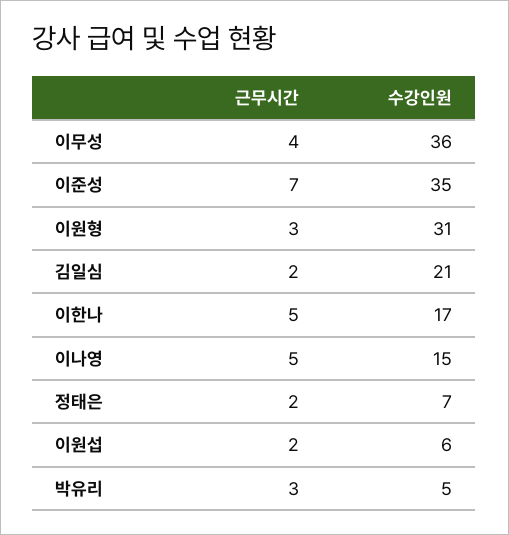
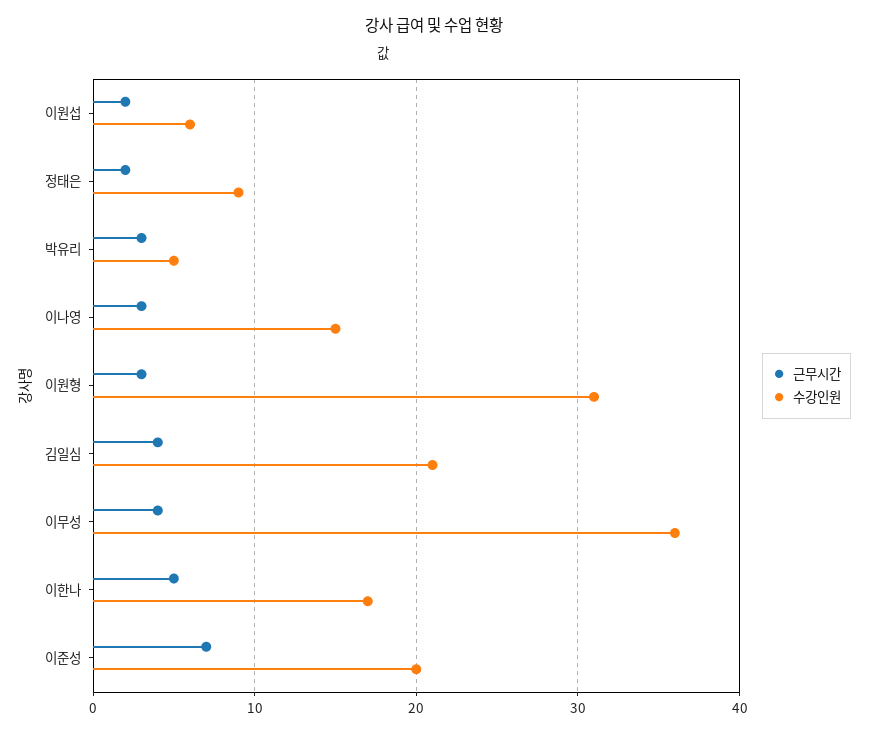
  {
    "근무시간": {
      "이무성": 4,
      "이준성": 7,
      "이원형": 3,
-     "김일심": 2,
+     "김일심": 4,
      "이한나": 5,
-     "이나영": 5,
+     "이나영": 3,
      "정태은": 2,
      "이원섭": 2,
      "박유리": 3
    },
    "수강인원": {
      "이무성": 36,
-     "이준성": 35,
+     "이준성": 20,
      "이원형": 31,
      "김일심": 21,
      "이한나": 17,
      "이나영": 15,
-     "정태은": 7,
+     "정태은": 9,
      "이원섭": 6,
      "박유리": 5
    }
  }

